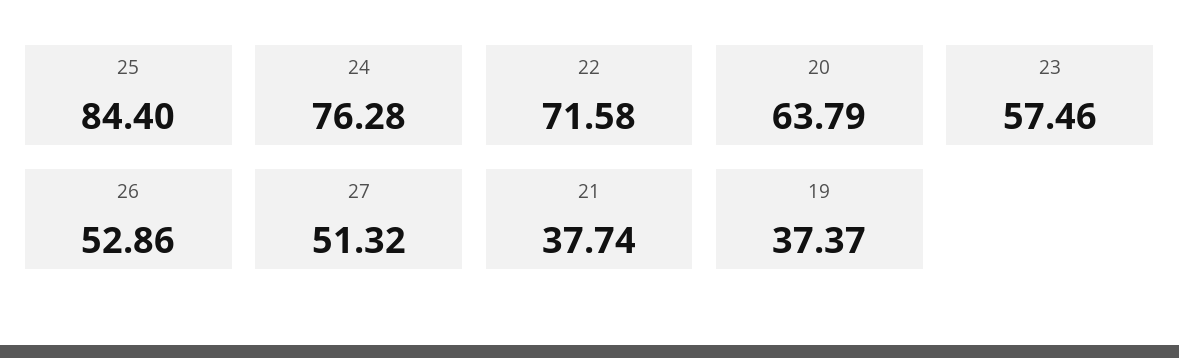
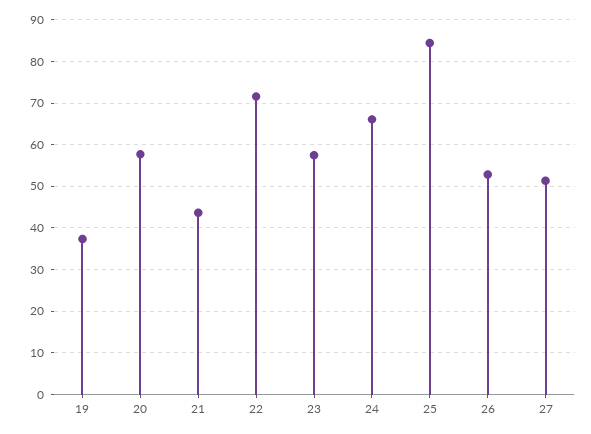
  {
    "25": 84.4,
-   "24": 76.28,
+   "24": 66,
    "22": 71.58,
-   "20": 63.79,
+   "20": 58,
    "23": 57.46,
    "26": 52.86,
    "27": 51.32,
-   "21": 37.74,
+   "21": 44,
    "19": 37.37
  }

